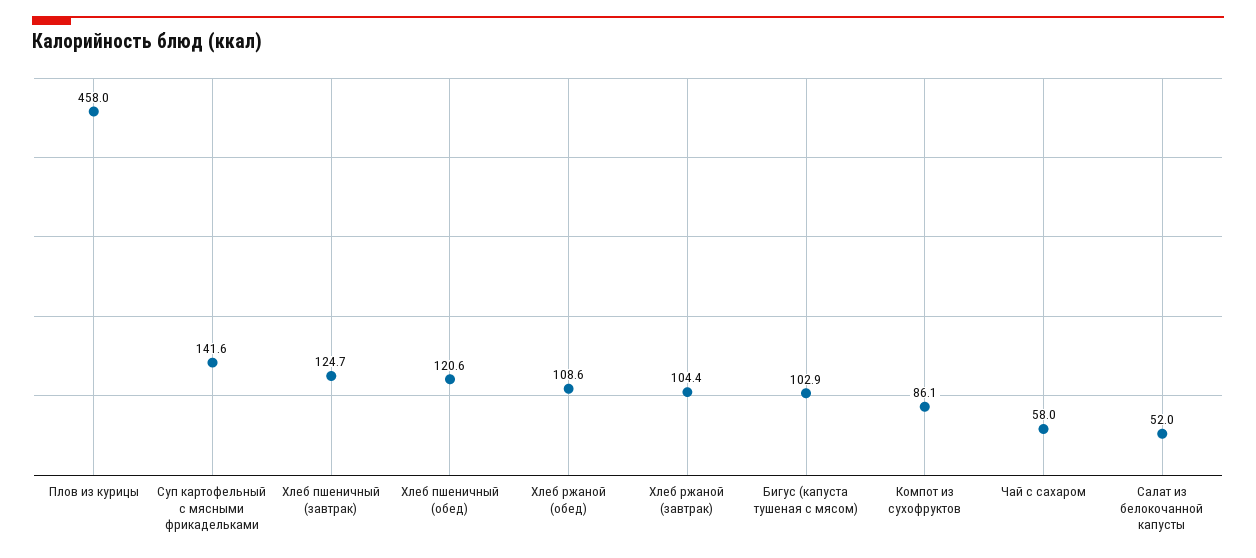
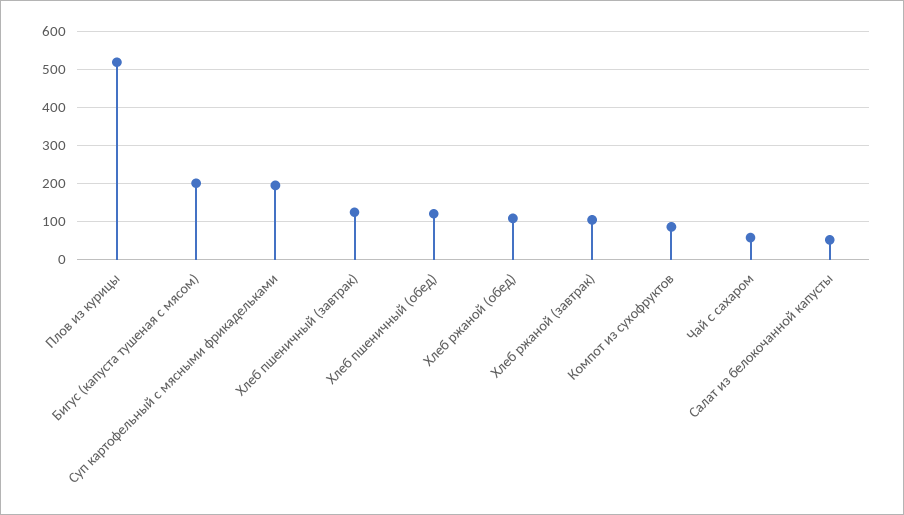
  {
-   "Плов из курицы": 458,
+   "Плов из курицы": 520,
-   "Суп картофельный с мясными фрикадельками": 141.6,
+   "Суп картофельный с мясными фрикадельками": 200,
    "Хлеб пшеничный (завтрак)": 124.7,
    "Хлеб пшеничный (обед)": 120.6,
    "Хлеб ржаной (обед)": 108.6,
    "Хлеб ржаной (завтрак)": 104.4,
-   "Бигус (капуста тушеная с мясом)": 102.9,
+   "Бигус (капуста тушеная с мясом)": 200,
    "Компот из сухофруктов": 86.1,
    "Чай с сахаром": 58,
    "Салат из белокочанной капусты": 52
  }

